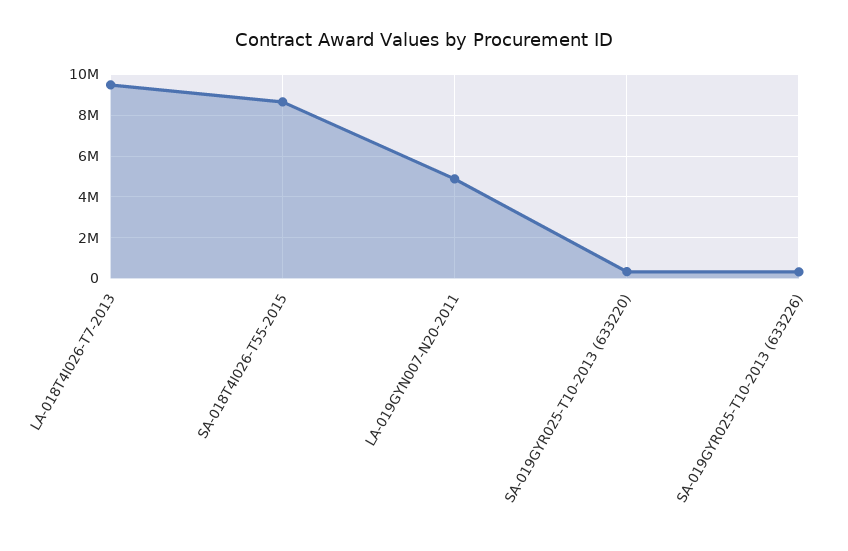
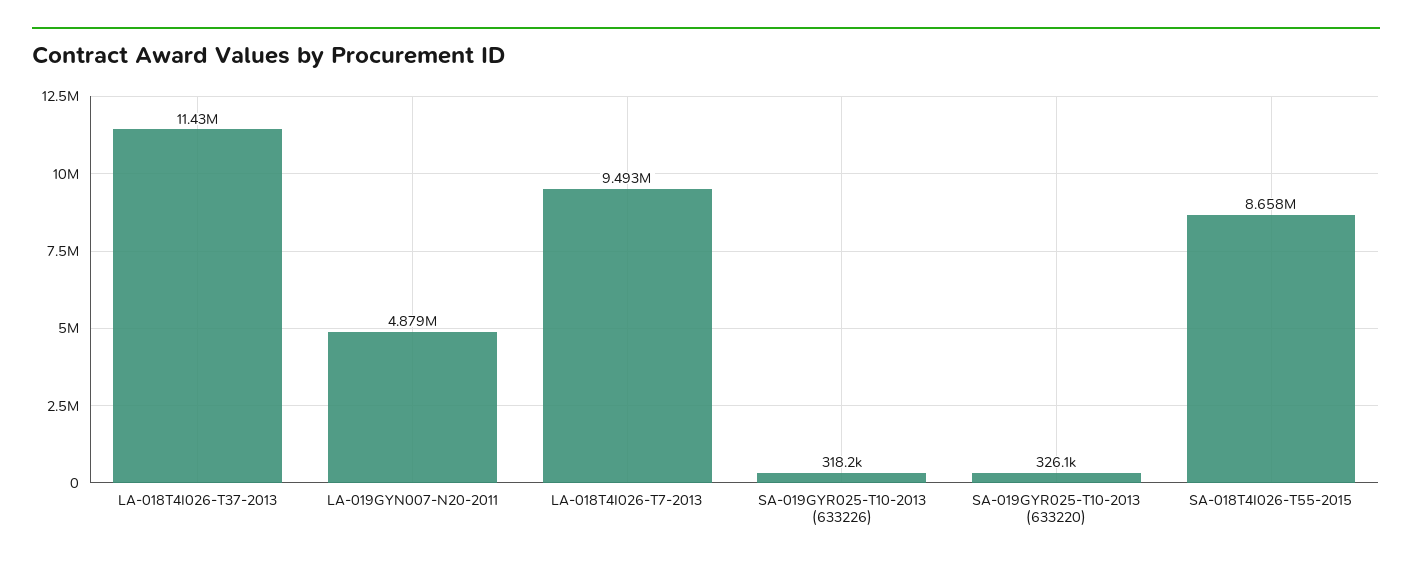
  {
    "LA-018T4I026-T7-2013": 9493000,
    "SA-018T4I026-T55-2015": 8658000,
    "LA-019GYN007-N20-2011": 4879000,
    "SA-019GYR025-T10-2013 (633220)": 326100,
-   "SA-019GYR025-T10-2013 (633226)": 318200
+   "SA-019GYR025-T10-2013 (633226)": 318200,
+   "LA-018T4I026-T37-2013": 11430000
  }

